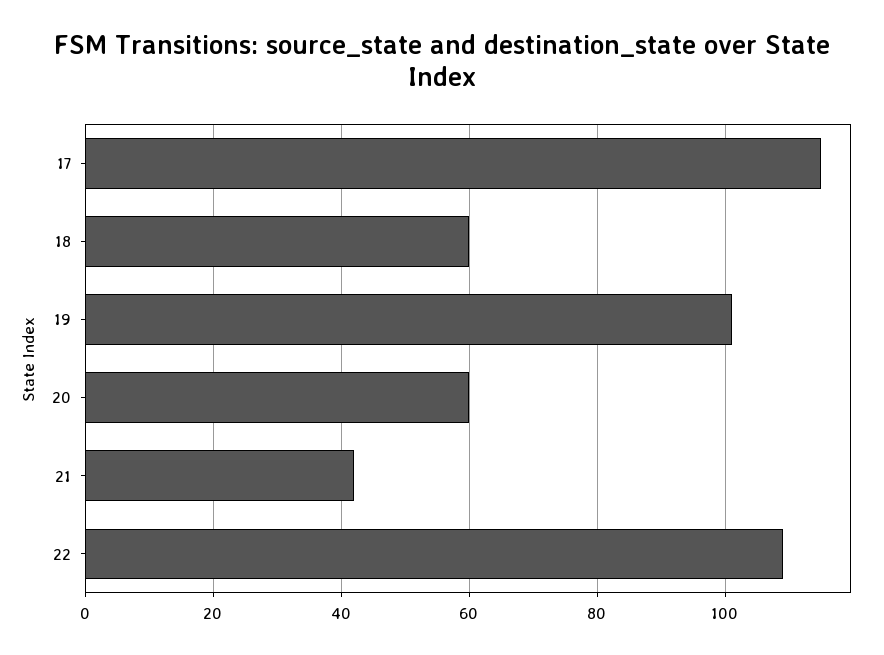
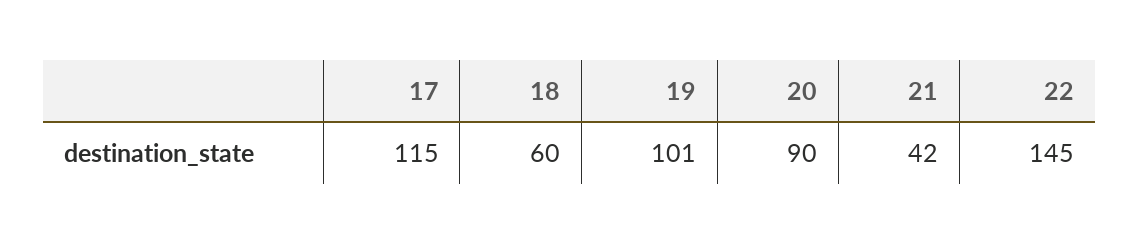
  {
    "17": 115,
    "18": 60,
    "19": 101,
-   "20": 60,
+   "20": 90,
    "21": 42,
-   "22": 110
+   "22": 145
  }

